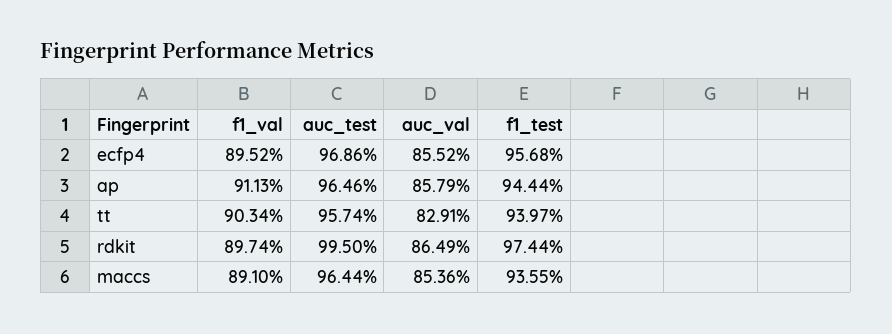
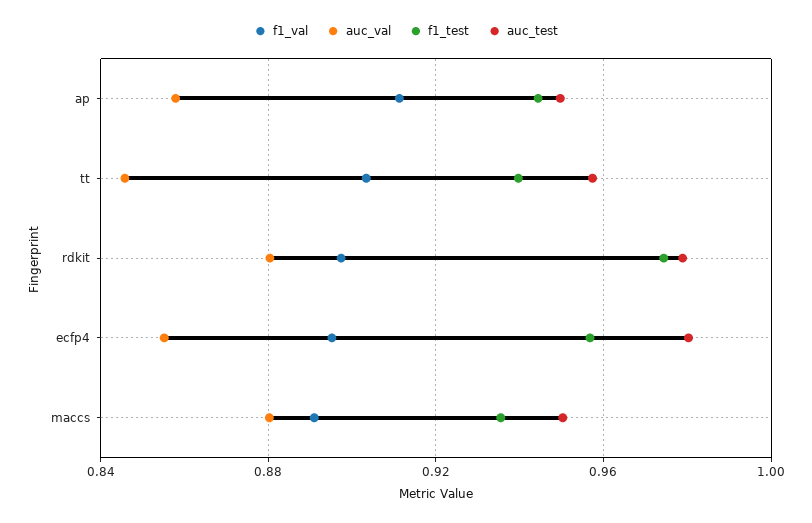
  {
    "f1_val": {
      "ecfp4": 0.8952,
      "ap": 0.9113,
      "tt": 0.9034,
      "rdkit": 0.8974,
      "maccs": 0.891
    },
    "auc_test": {
-     "ecfp4": 0.9686,
+     "ecfp4": 0.98,
-     "ap": 0.9646,
+     "ap": 0.95,
      "tt": 0.9574,
-     "rdkit": 0.995,
+     "rdkit": 0.98,
-     "maccs": 0.9644
+     "maccs": 0.95
    },
    "auc_val": {
      "ecfp4": 0.8552,
      "ap": 0.8579,
-     "tt": 0.8291,
+     "tt": 0.845,
-     "rdkit": 0.8649,
+     "rdkit": 0.88,
-     "maccs": 0.8536
+     "maccs": 0.88
    },
    "f1_test": {
      "ecfp4": 0.9568,
      "ap": 0.9444,
      "tt": 0.9397,
      "rdkit": 0.9744,
      "maccs": 0.9355
    }
  }

